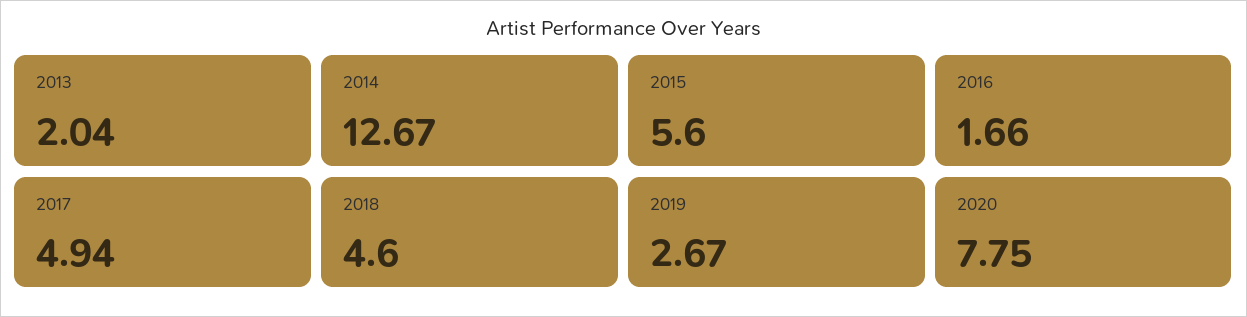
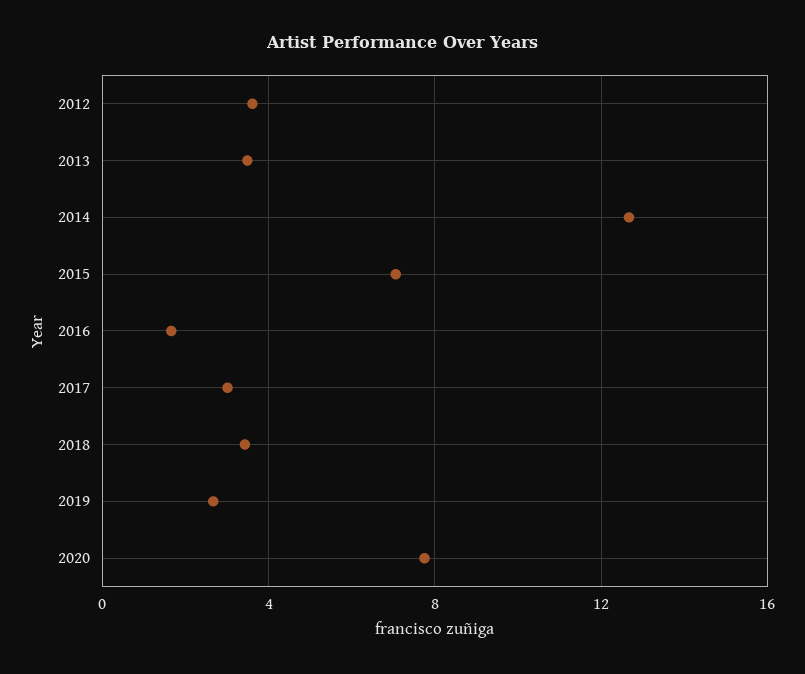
  {
-   "2013": 2.04,
+   "2013": 3.5,
    "2014": 12.67,
-   "2015": 5.6,
+   "2015": 7,
    "2016": 1.66,
-   "2017": 4.94,
+   "2017": 3,
-   "2018": 4.6,
+   "2018": 3.5,
    "2019": 2.67,
-   "2020": 7.75
+   "2020": 7.75,
+   "2012": 3.5
  }

